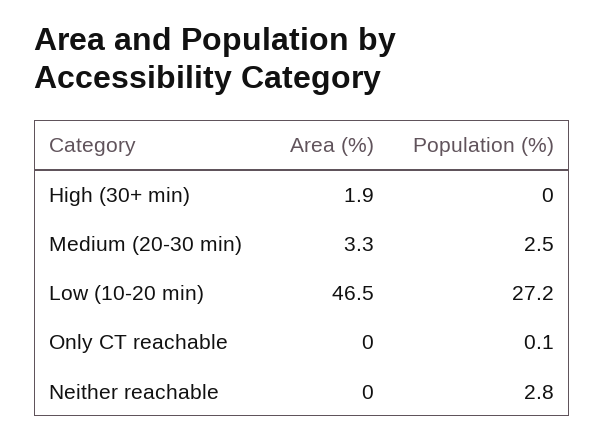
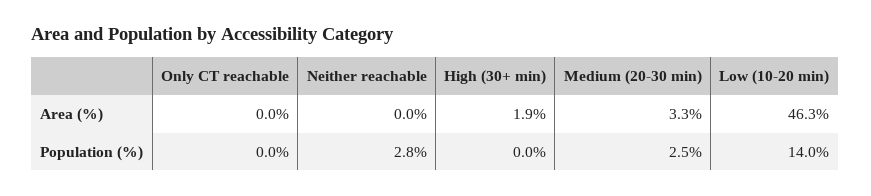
  {
    "Area (%)": {
      "High (30+ min)": 1.9,
      "Medium (20-30 min)": 3.3,
-     "Low (10-20 min)": 46.5,
+     "Low (10-20 min)": 46.3,
      "Only CT reachable": 0,
      "Neither reachable": 0
    },
    "Population (%)": {
      "High (30+ min)": 0,
      "Medium (20-30 min)": 2.5,
-     "Low (10-20 min)": 27.2,
+     "Low (10-20 min)": 14,
-     "Only CT reachable": 0.1,
+     "Only CT reachable": 0,
      "Neither reachable": 2.8
    }
  }

